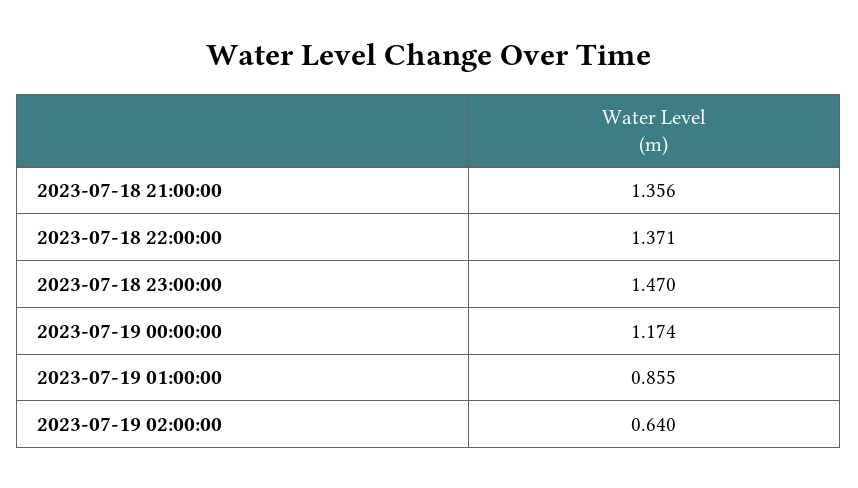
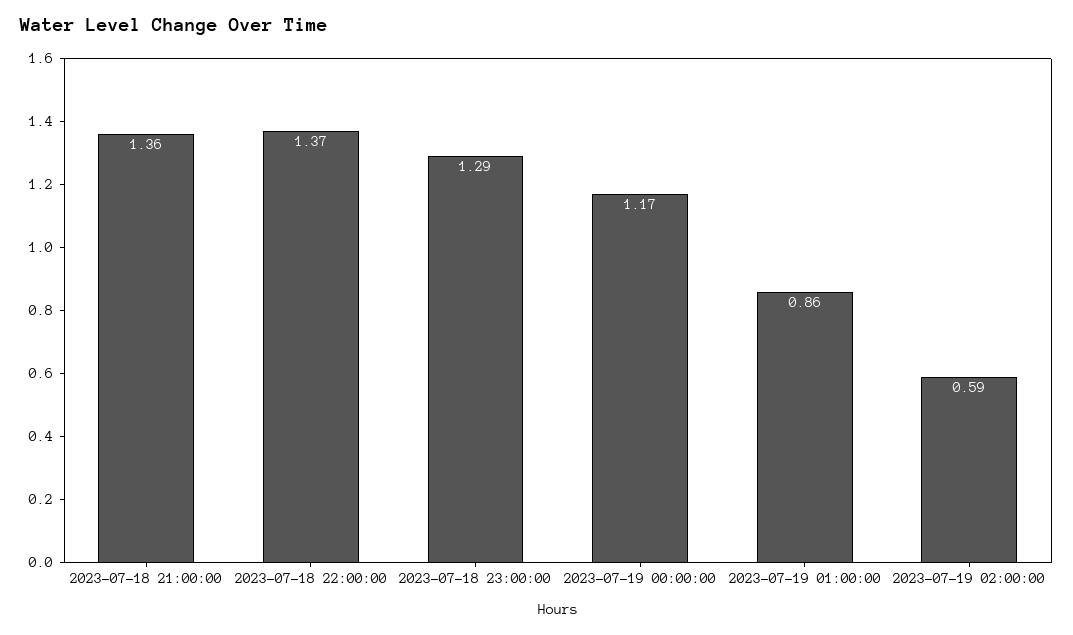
  {
    "2023-07-18 21:00:00": 1.356,
    "2023-07-18 22:00:00": 1.371,
-   "2023-07-18 23:00:00": 1.47,
+   "2023-07-18 23:00:00": 1.29,
    "2023-07-19 00:00:00": 1.174,
    "2023-07-19 01:00:00": 0.855,
-   "2023-07-19 02:00:00": 0.64
+   "2023-07-19 02:00:00": 0.59
  }

